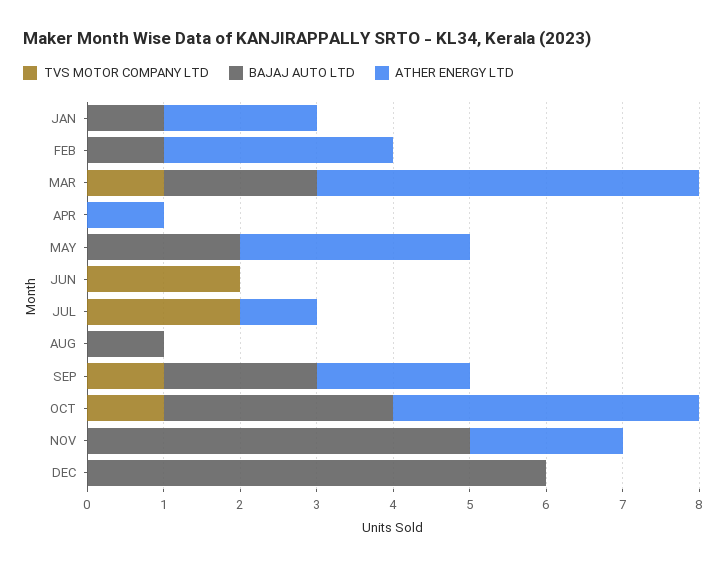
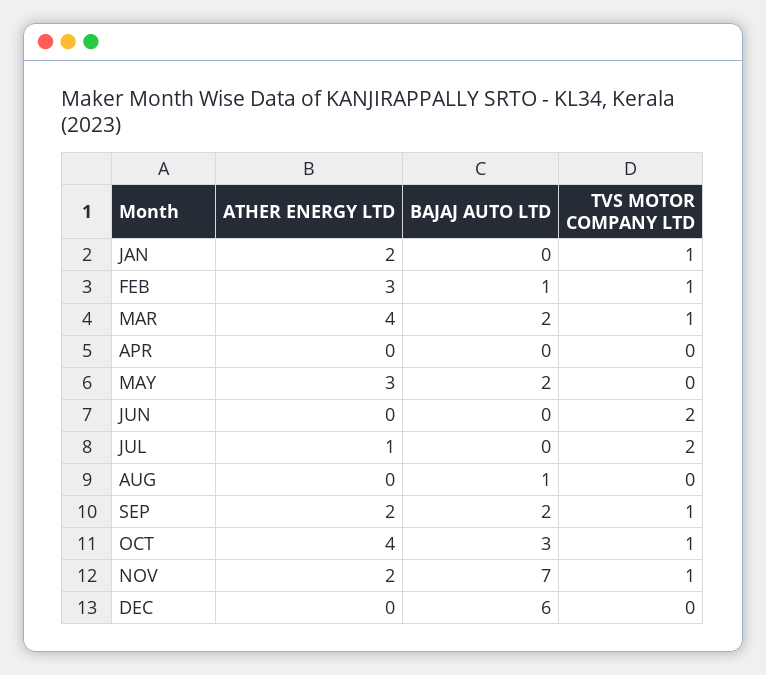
  {
    "TVS MOTOR COMPANY LTD": {
-     "JAN": 0,
+     "JAN": 1,
-     "FEB": 0,
+     "FEB": 1,
      "MAR": 1,
      "APR": 0,
      "MAY": 0,
      "JUN": 2,
      "JUL": 2,
      "AUG": 0,
      "SEP": 1,
      "OCT": 1,
-     "NOV": 0,
+     "NOV": 1,
      "DEC": 0
    },
    "BAJAJ AUTO LTD": {
-     "JAN": 1,
+     "JAN": 0,
      "FEB": 1,
      "MAR": 2,
      "APR": 0,
      "MAY": 2,
      "JUN": 0,
      "JUL": 0,
      "AUG": 1,
      "SEP": 2,
      "OCT": 3,
-     "NOV": 5,
+     "NOV": 7,
      "DEC": 6
    },
    "ATHER ENERGY LTD": {
      "JAN": 2,
      "FEB": 3,
-     "MAR": 5,
+     "MAR": 4,
-     "APR": 1,
+     "APR": 0,
      "MAY": 3,
      "JUN": 0,
      "JUL": 1,
      "AUG": 0,
      "SEP": 2,
      "OCT": 4,
      "NOV": 2,
      "DEC": 0
    }
  }

